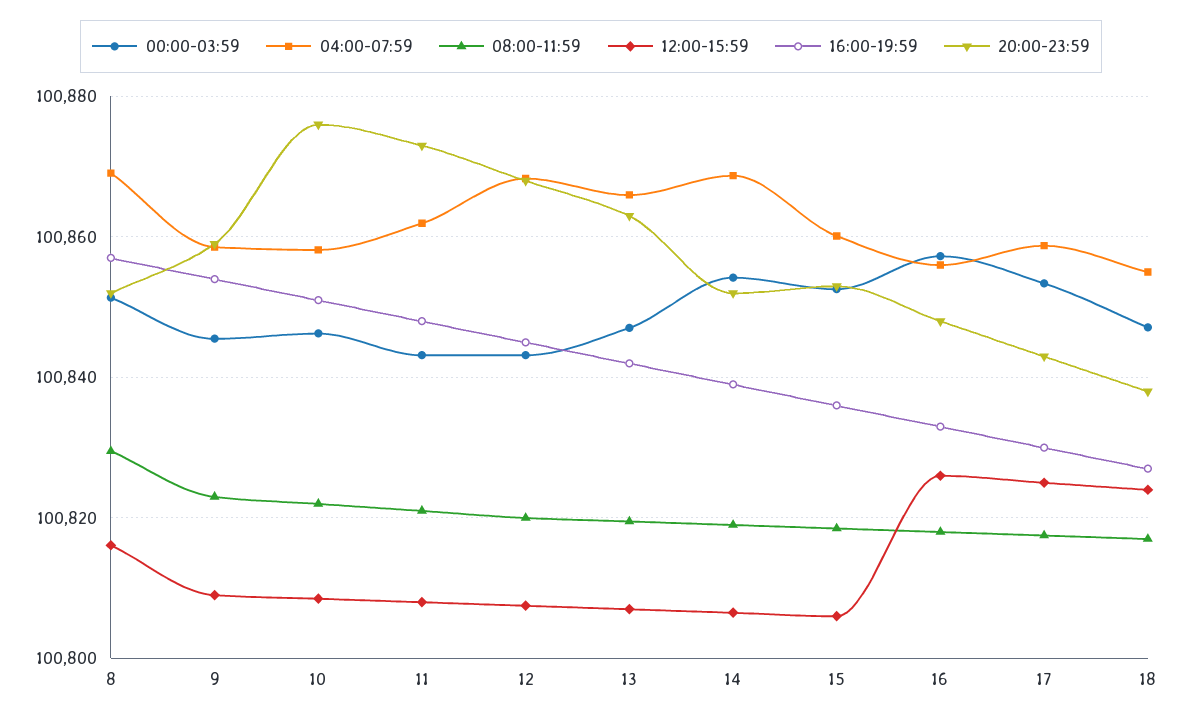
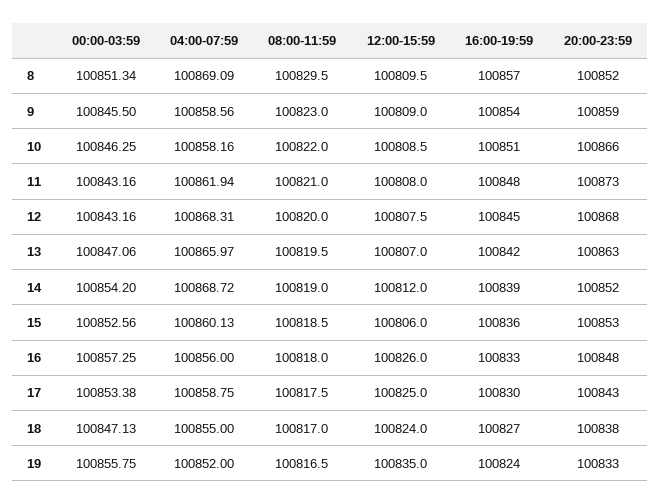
  {
    "00:00-03:59": {
      "8": 100851.34,
      "9": 100845.5,
      "10": 100846.25,
      "11": 100843.16,
      "12": 100843.16,
      "13": 100847.06,
      "14": 100854.2,
      "15": 100852.56,
      "16": 100857.25,
      "17": 100853.38,
-     "18": 100847.13
+     "18": 100847.13,
+     "19": 100855.75
    },
    "04:00-07:59": {
      "8": 100869.09,
      "9": 100858.56,
      "10": 100858.16,
      "11": 100861.94,
      "12": 100868.31,
      "13": 100865.97,
      "14": 100868.72,
      "15": 100860.13,
      "16": 100856,
      "17": 100858.75,
-     "18": 100855
+     "18": 100855,
+     "19": 100852
    },
    "08:00-11:59": {
      "8": 100829.5,
      "9": 100823,
      "10": 100822,
      "11": 100821,
      "12": 100820,
      "13": 100819.5,
      "14": 100819,
      "15": 100818.5,
      "16": 100818,
      "17": 100817.5,
-     "18": 100817
+     "18": 100817,
+     "19": 100816.5
    },
    "12:00-15:59": {
-     "8": 100816,
+     "8": 100809.5,
      "9": 100809,
      "10": 100808.5,
      "11": 100808,
      "12": 100807.5,
      "13": 100807,
-     "14": 100806,
+     "14": 100812,
      "15": 100806,
      "16": 100826,
      "17": 100825,
-     "18": 100824
+     "18": 100824,
+     "19": 100835
    },
    "16:00-19:59": {
      "8": 100857,
      "9": 100854,
      "10": 100851,
      "11": 100848,
      "12": 100845,
      "13": 100842,
      "14": 100839,
      "15": 100836,
      "16": 100833,
      "17": 100830,
-     "18": 100827
+     "18": 100827,
+     "19": 100824
    },
    "20:00-23:59": {
      "8": 100852,
      "9": 100859,
-     "10": 100876,
+     "10": 100866,
      "11": 100873,
      "12": 100868,
      "13": 100863,
      "14": 100852,
      "15": 100853,
      "16": 100848,
      "17": 100843,
-     "18": 100838
+     "18": 100838,
+     "19": 100833
    }
  }

